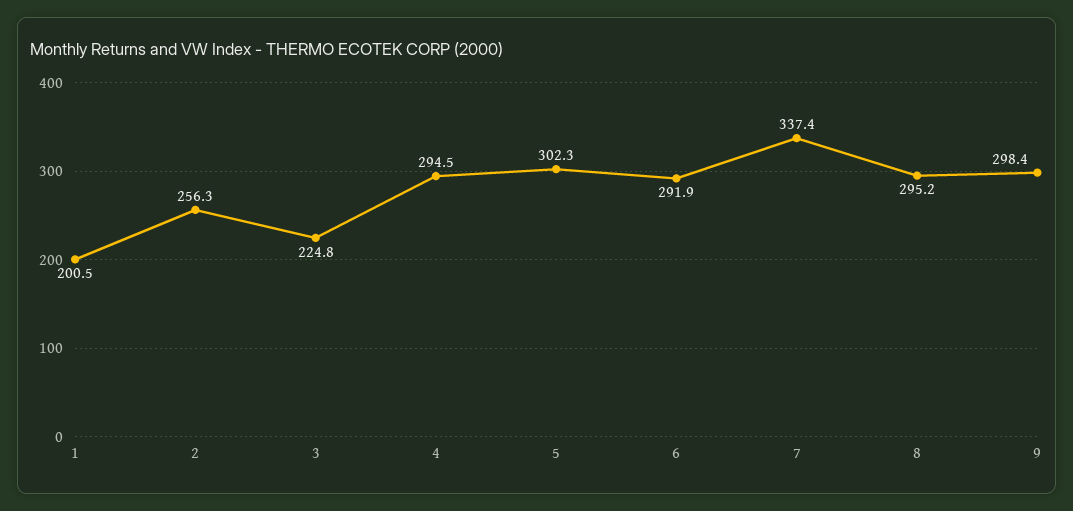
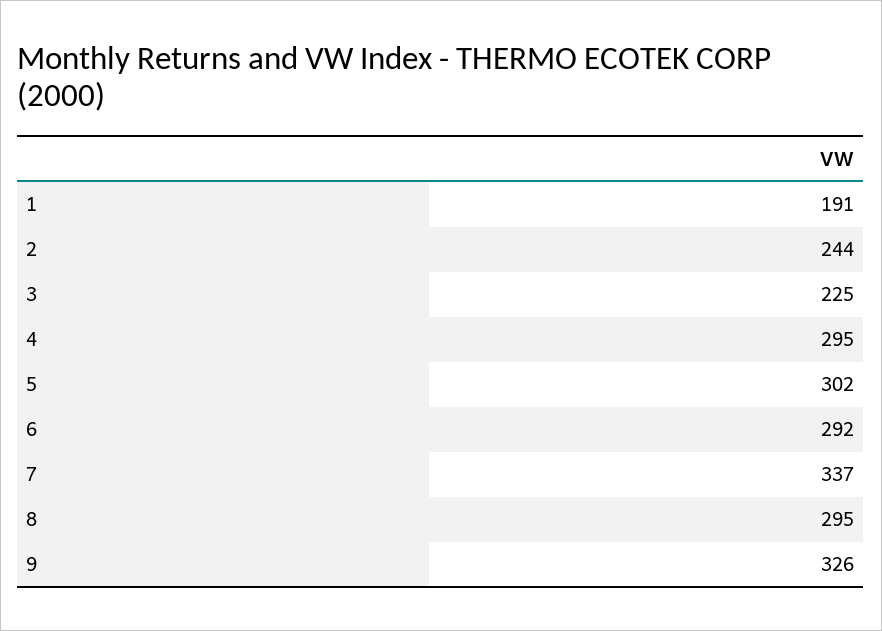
  {
-   "1": 200.5,
+   "1": 191,
-   "2": 256.3,
+   "2": 244,
    "3": 224.8,
    "4": 294.5,
    "5": 302.3,
    "6": 291.9,
    "7": 337.4,
    "8": 295.2,
-   "9": 298.4
+   "9": 326
  }

